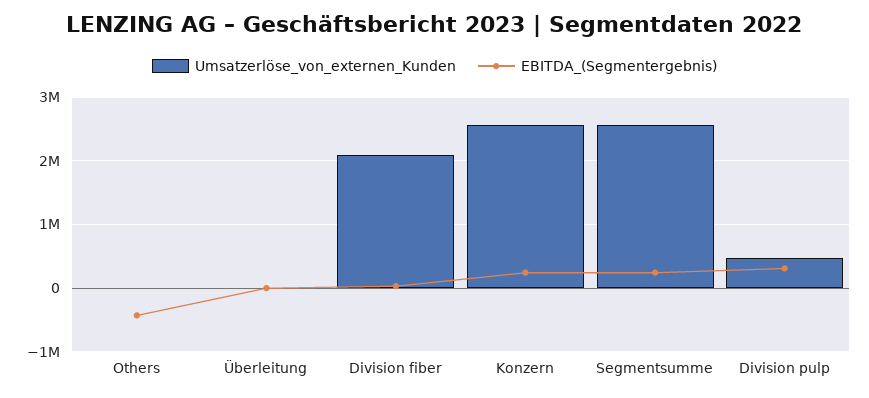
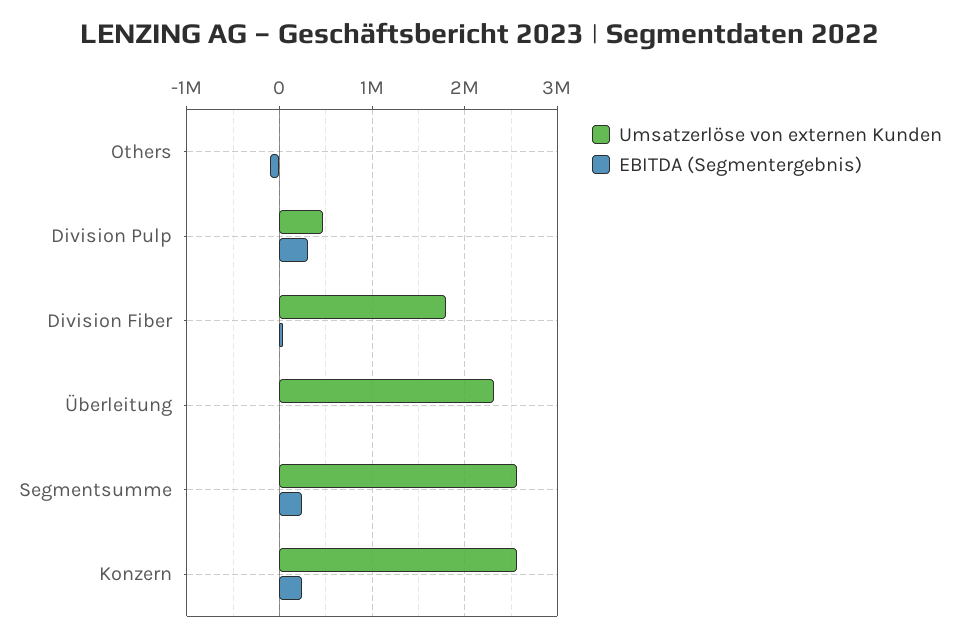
  {
    "Umsatzerlöse_von_externen_Kunden": {
      "Others": 0,
-     "Überleitung": 0,
+     "Überleitung": 2300000,
-     "Division fiber": 2100000,
+     "Division fiber": 1800000,
      "Konzern": 2600000,
      "Segmentsumme": 2600000,
      "Division pulp": 500000
    },
    "EBITDA_(Segmentergebnis)": {
-     "Others": -400000,
+     "Others": -100000,
      "Überleitung": 0,
      "Division fiber": 0,
      "Konzern": 200000,
      "Segmentsumme": 200000,
      "Division pulp": 300000
    }
  }

